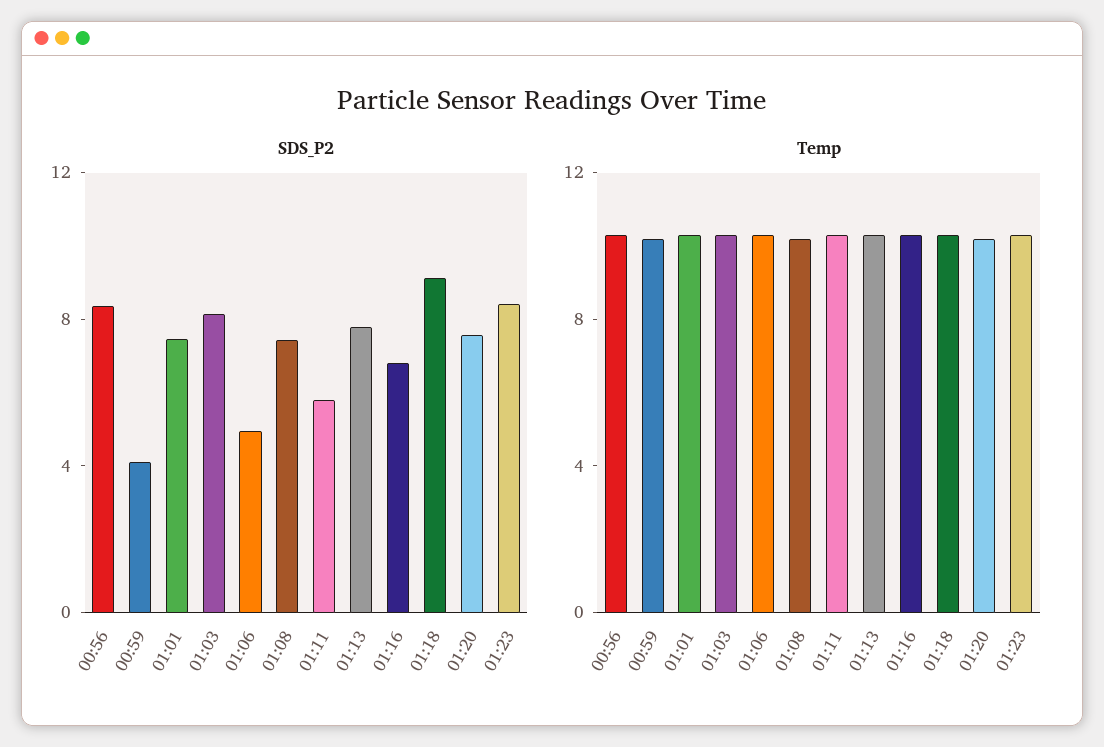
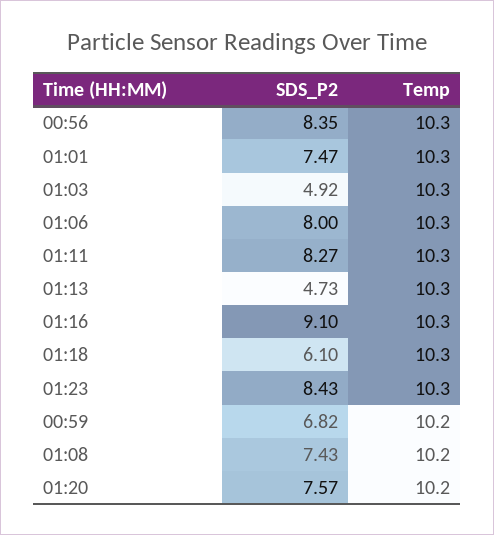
  {
    "SDS_P2": {
      "00:56": 8.35,
-     "00:59": 4,
+     "00:59": 6.82,
      "01:01": 7.47,
-     "01:03": 8,
+     "01:03": 4.92,
-     "01:06": 5,
+     "01:06": 8,
      "01:08": 7.43,
-     "01:11": 6,
+     "01:11": 8.27,
-     "01:13": 8,
+     "01:13": 4.73,
-     "01:16": 7,
+     "01:16": 9.1,
-     "01:18": 9,
+     "01:18": 6.1,
      "01:20": 7.57,
      "01:23": 8.43
    },
    "Temp": {
      "00:56": 10.3,
      "00:59": 10.2,
      "01:01": 10.3,
      "01:03": 10.3,
      "01:06": 10.3,
      "01:08": 10.2,
      "01:11": 10.3,
      "01:13": 10.3,
      "01:16": 10.3,
      "01:18": 10.3,
      "01:20": 10.2,
      "01:23": 10.3
    }
  }

